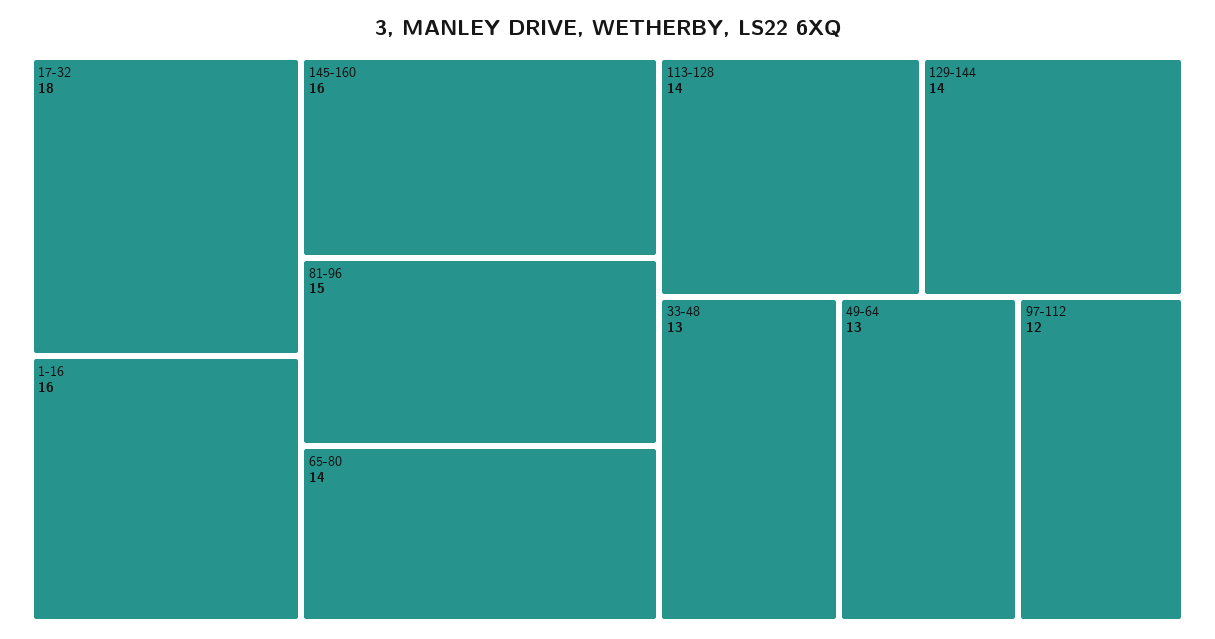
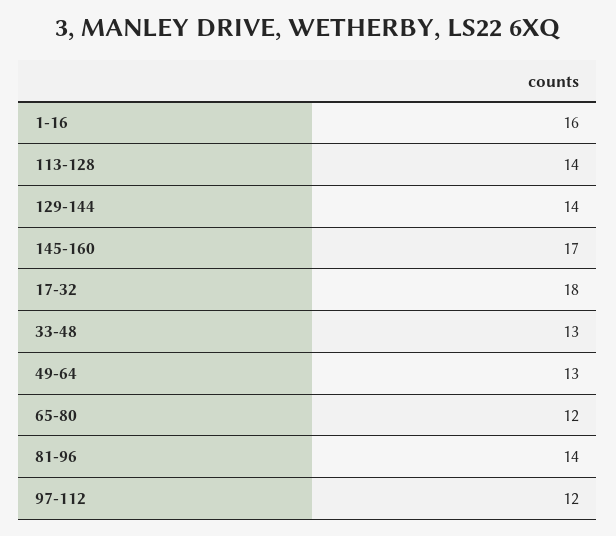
  {
    "17-32": 18,
    "1-16": 16,
-   "145-160": 16,
+   "145-160": 17,
-   "81-96": 15,
+   "81-96": 14,
-   "65-80": 14,
+   "65-80": 12,
    "113-128": 14,
    "129-144": 14,
    "33-48": 13,
    "49-64": 13,
    "97-112": 12
  }

